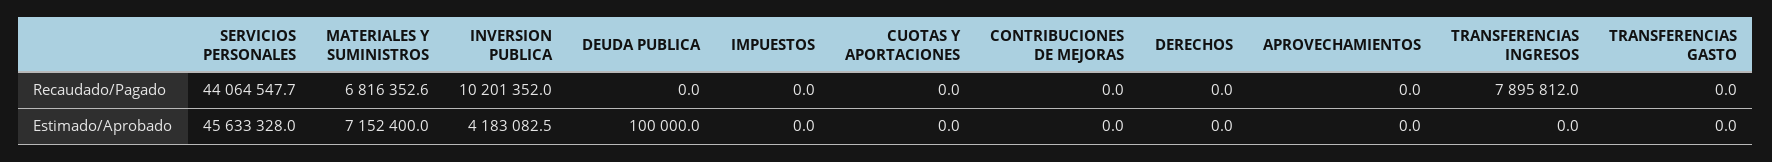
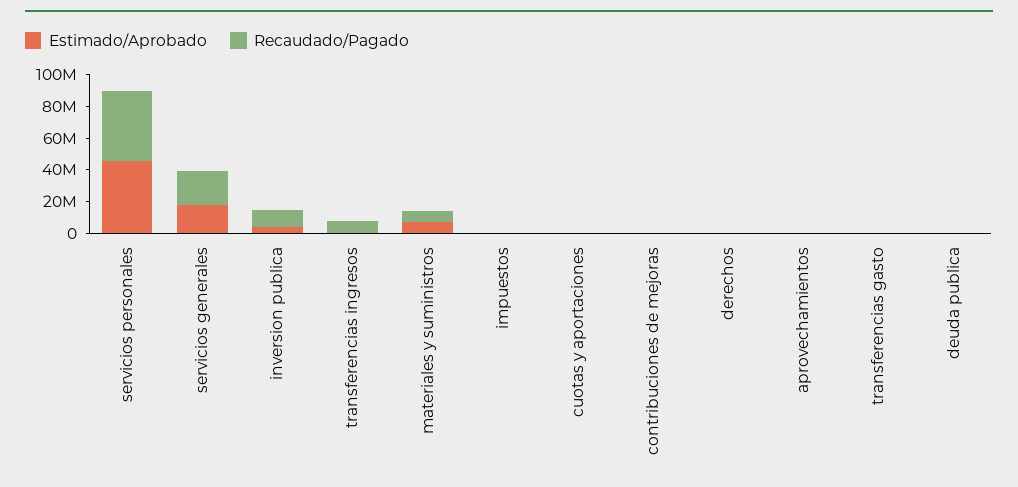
  {
    "Recaudado/Pagado": {
      "SERVICIOS PERSONALES": 44064547.7,
      "MATERIALES Y SUMINISTROS": 6816352.6,
      "INVERSION PUBLICA": 10201352,
      "DEUDA PUBLICA": 0,
      "IMPUESTOS": 0,
      "CUOTAS Y APORTACIONES": 0,
      "CONTRIBUCIONES DE MEJORAS": 0,
      "DERECHOS": 0,
      "APROVECHAMIENTOS": 0,
      "TRANSFERENCIAS INGRESOS": 7895812,
-     "TRANSFERENCIAS GASTO": 0
+     "TRANSFERENCIAS GASTO": 0,
+     "servicios generales": 20000000
    },
    "Estimado/Aprobado": {
      "SERVICIOS PERSONALES": 45633328,
      "MATERIALES Y SUMINISTROS": 7152400,
      "INVERSION PUBLICA": 4183082.5,
      "DEUDA PUBLICA": 100000,
      "IMPUESTOS": 0,
      "CUOTAS Y APORTACIONES": 0,
      "CONTRIBUCIONES DE MEJORAS": 0,
      "DERECHOS": 0,
      "APROVECHAMIENTOS": 0,
      "TRANSFERENCIAS INGRESOS": 0,
-     "TRANSFERENCIAS GASTO": 0
+     "TRANSFERENCIAS GASTO": 0,
+     "servicios generales": 20000000
    }
  }

